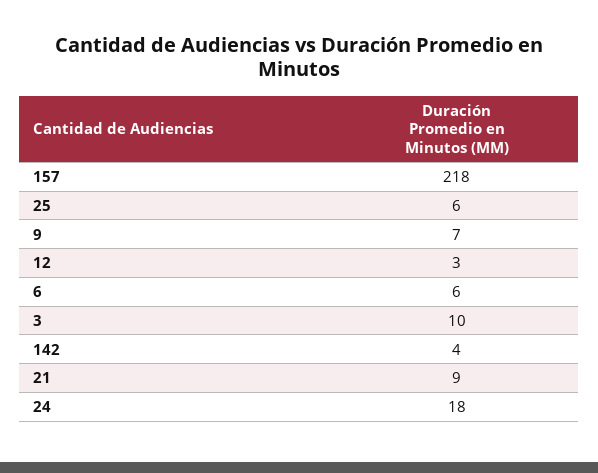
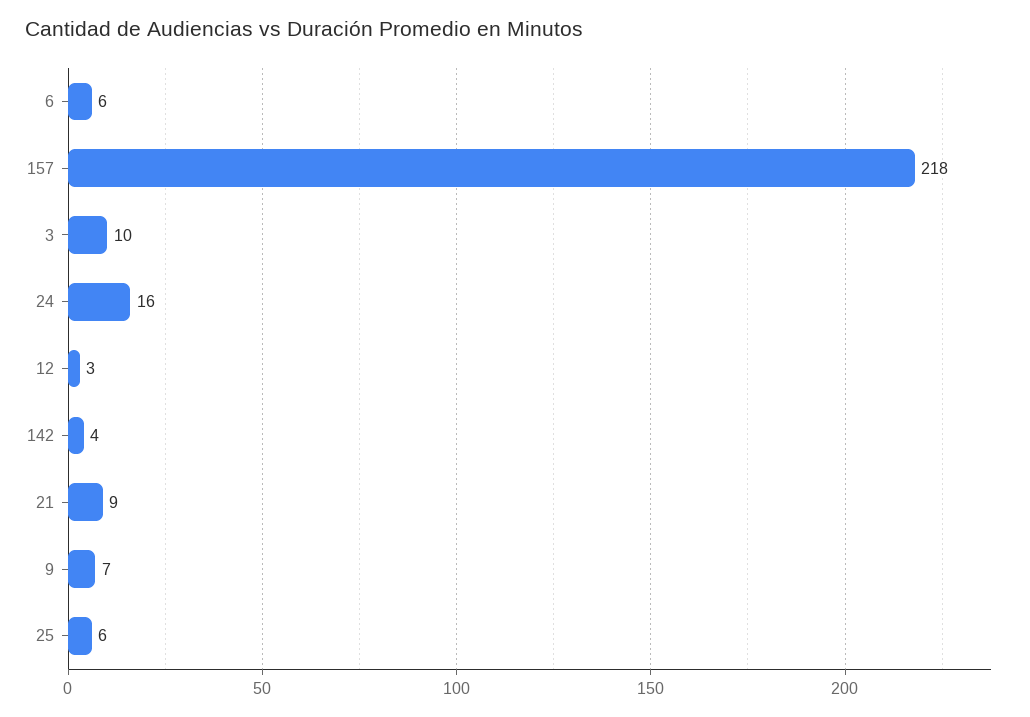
  {
    "157": 218,
    "25": 6,
    "9": 7,
    "12": 3,
    "6": 6,
    "3": 10,
    "142": 4,
    "21": 9,
-   "24": 18
+   "24": 16
  }

